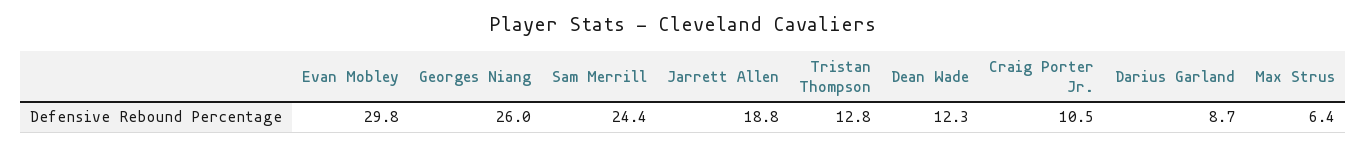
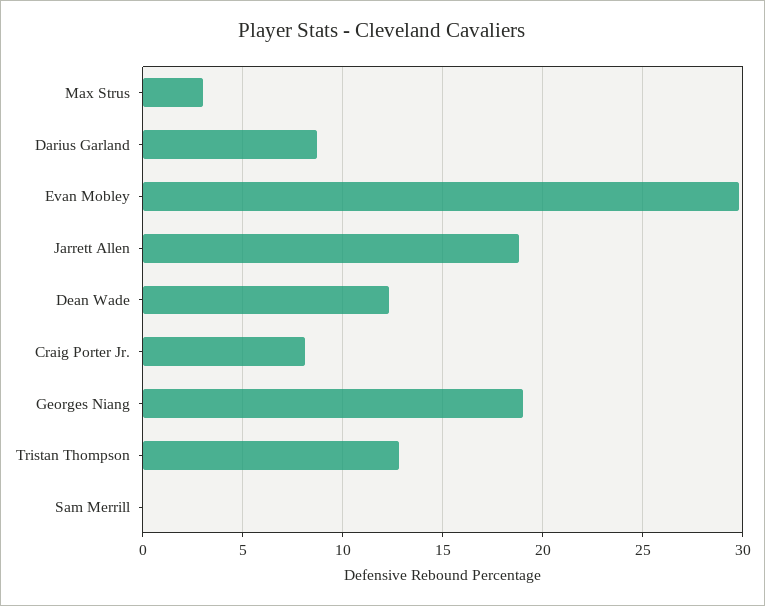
  {
    "Evan Mobley": 29.8,
-   "Georges Niang": 26,
+   "Georges Niang": 19,
-   "Sam Merrill": 24.4,
+   "Sam Merrill": 0,
    "Jarrett Allen": 18.8,
    "Tristan Thompson": 12.8,
    "Dean Wade": 12.3,
-   "Craig Porter Jr.": 10.5,
+   "Craig Porter Jr.": 8,
    "Darius Garland": 8.7,
-   "Max Strus": 6.4
+   "Max Strus": 3
  }

